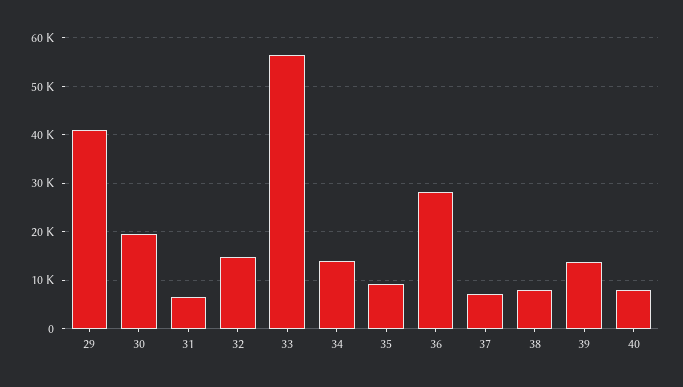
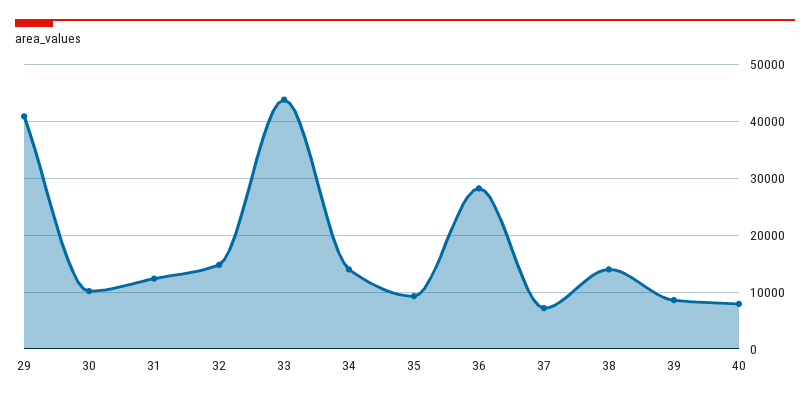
  {
    "29": 40000,
-   "30": 20000,
+   "30": 10000,
-   "31": 6000,
+   "31": 12000,
    "32": 14000,
-   "33": 56000,
+   "33": 44000,
    "34": 14000,
    "35": 10000,
    "36": 28000,
    "37": 8000,
-   "38": 8000,
+   "38": 14000,
-   "39": 14000,
+   "39": 8000,
    "40": 8000
  }

